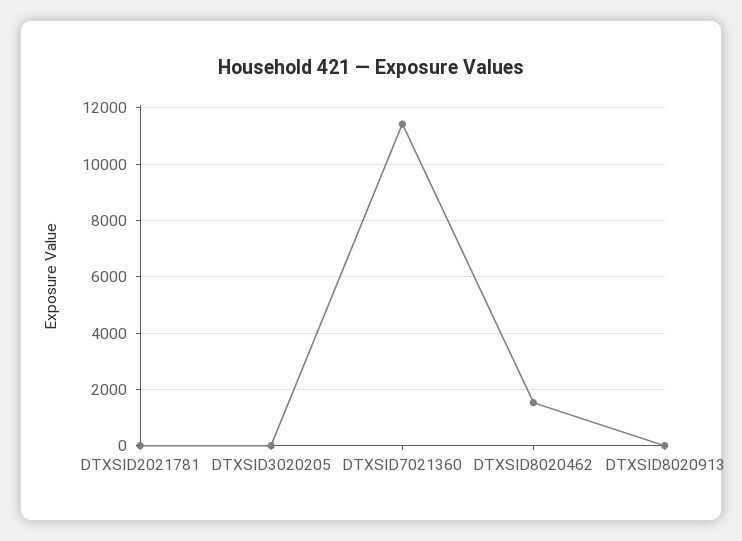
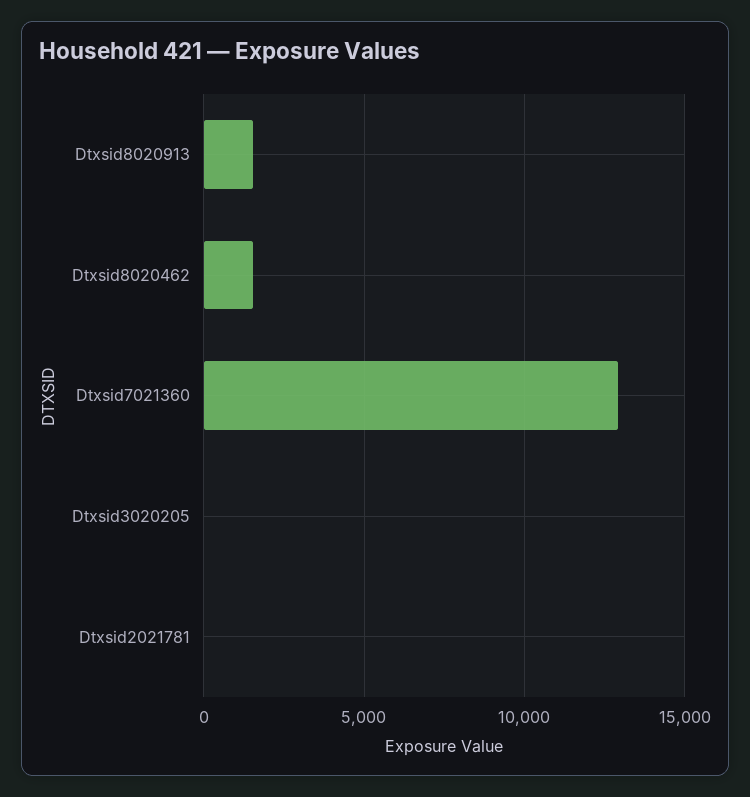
  {
    "DTXSID2021781": 0,
    "DTXSID3020205": 0,
-   "DTXSID7021360": 11500,
+   "DTXSID7021360": 13000,
    "DTXSID8020462": 1500,
-   "DTXSID8020913": 0
+   "DTXSID8020913": 1500
  }

